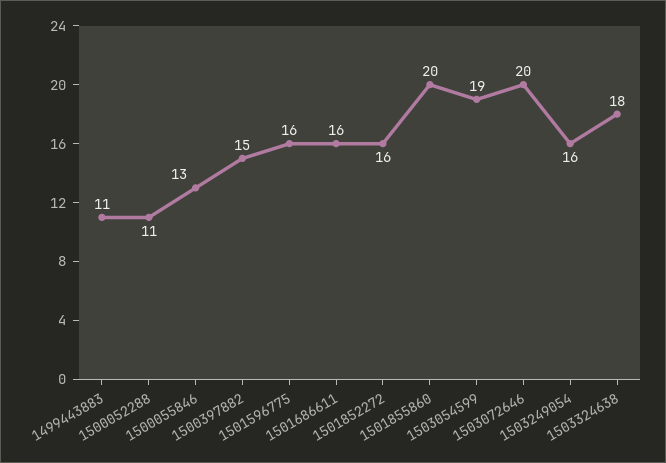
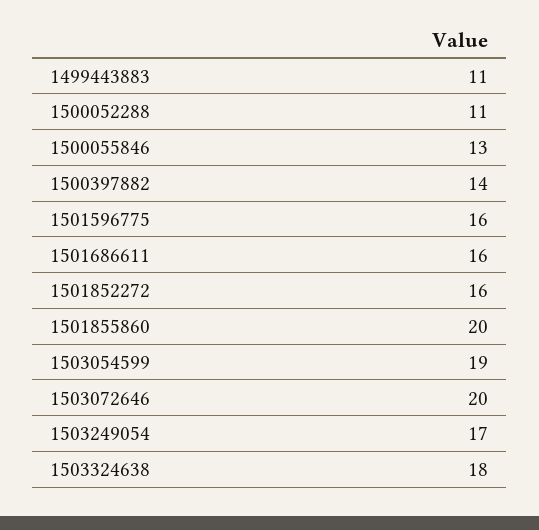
  {
    "1499443883": 11,
    "1500052288": 11,
    "1500055846": 13,
-   "1500397882": 15,
+   "1500397882": 14,
    "1501596775": 16,
    "1501686611": 16,
    "1501852272": 16,
    "1501855860": 20,
    "1503054599": 19,
    "1503072646": 20,
-   "1503249054": 16,
+   "1503249054": 17,
    "1503324638": 18
  }

